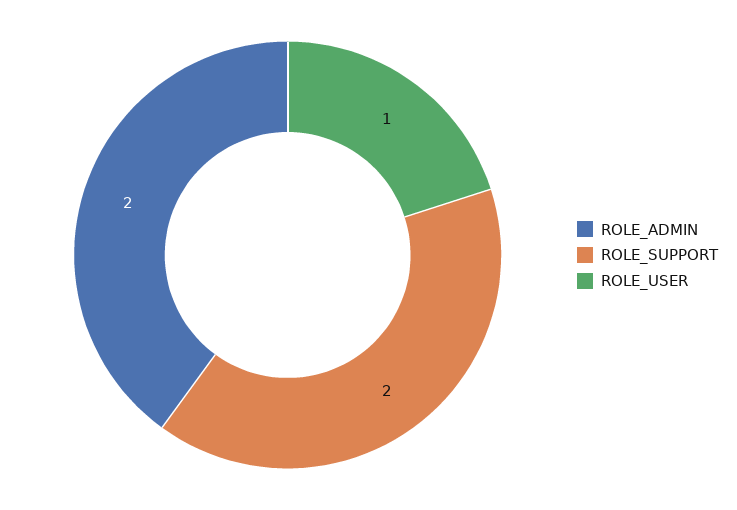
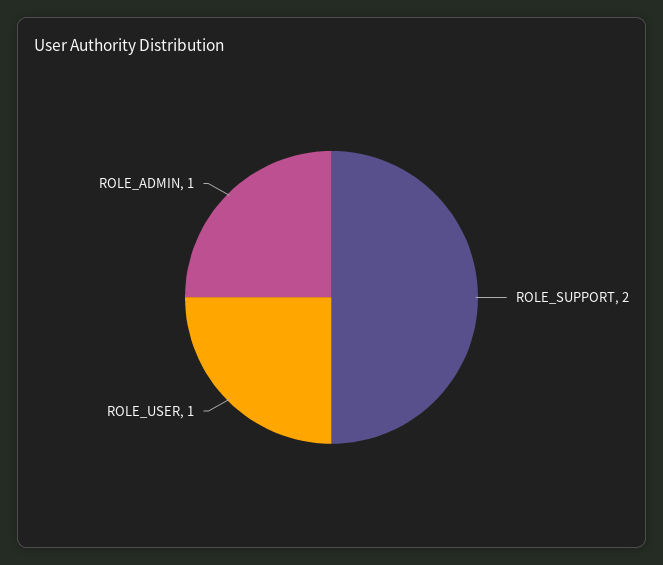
  {
-   "ROLE_ADMIN": 2,
+   "ROLE_ADMIN": 1,
    "ROLE_SUPPORT": 2,
    "ROLE_USER": 1
  }

